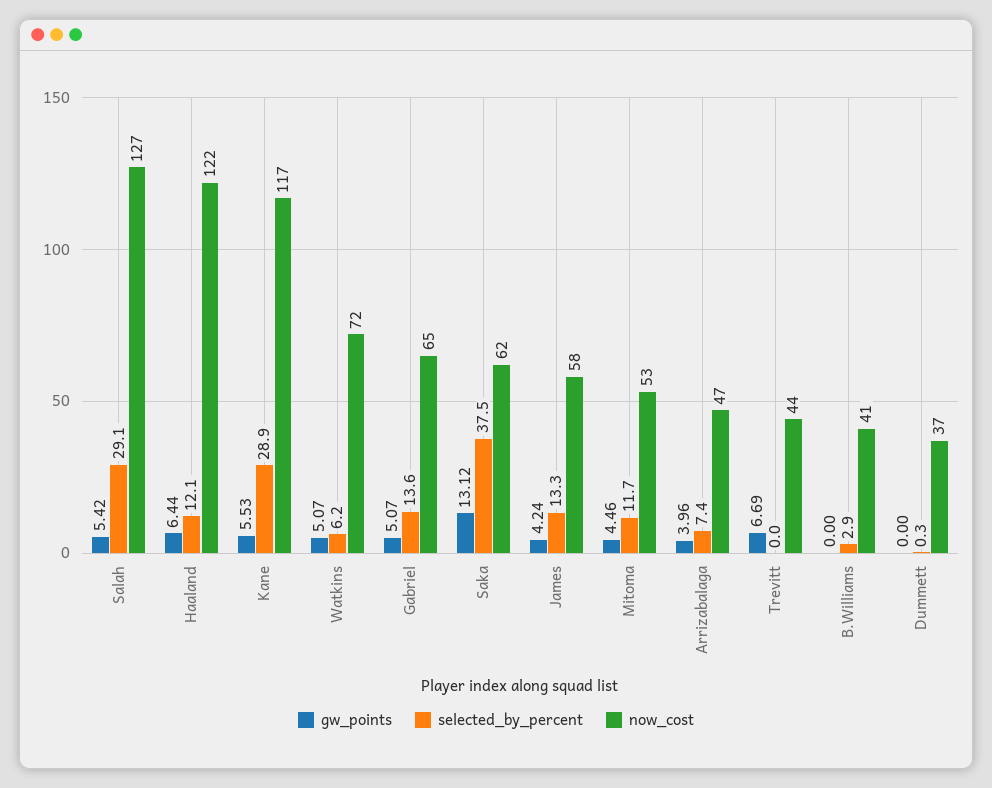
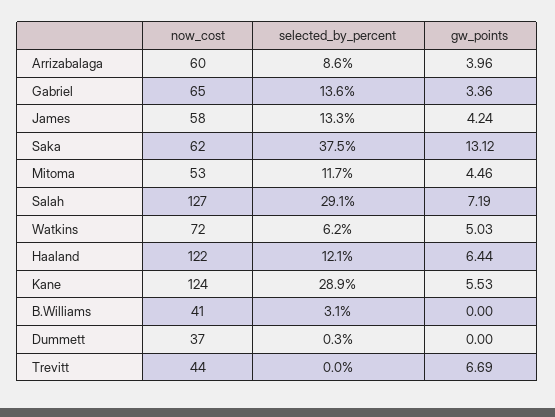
  {
    "gw_points": {
-     "Salah": 5.42,
+     "Salah": 7.19,
      "Haaland": 6.44,
      "Kane": 5.53,
-     "Watkins": 5.07,
+     "Watkins": 5.03,
-     "Gabriel": 5.07,
+     "Gabriel": 3.36,
      "Saka": 13.12,
      "James": 4.24,
      "Mitoma": 4.46,
      "Arrizabalaga": 3.96,
      "Trevitt": 6.69,
      "B.Williams": 0,
      "Dummett": 0
    },
    "selected_by_percent": {
      "Salah": 29.1,
      "Haaland": 12.1,
      "Kane": 28.9,
      "Watkins": 6.2,
      "Gabriel": 13.6,
      "Saka": 37.5,
      "James": 13.3,
      "Mitoma": 11.7,
-     "Arrizabalaga": 7.4,
+     "Arrizabalaga": 8.6,
      "Trevitt": 0,
-     "B.Williams": 2.9,
+     "B.Williams": 3.1,
      "Dummett": 0.3
    },
    "now_cost": {
      "Salah": 127,
      "Haaland": 122,
-     "Kane": 117,
+     "Kane": 124,
      "Watkins": 72,
      "Gabriel": 65,
      "Saka": 62,
      "James": 58,
      "Mitoma": 53,
-     "Arrizabalaga": 47,
+     "Arrizabalaga": 60,
      "Trevitt": 44,
      "B.Williams": 41,
      "Dummett": 37
    }
  }

